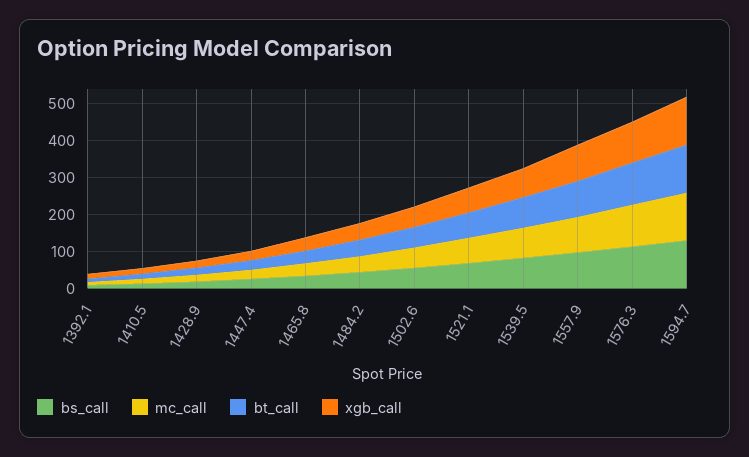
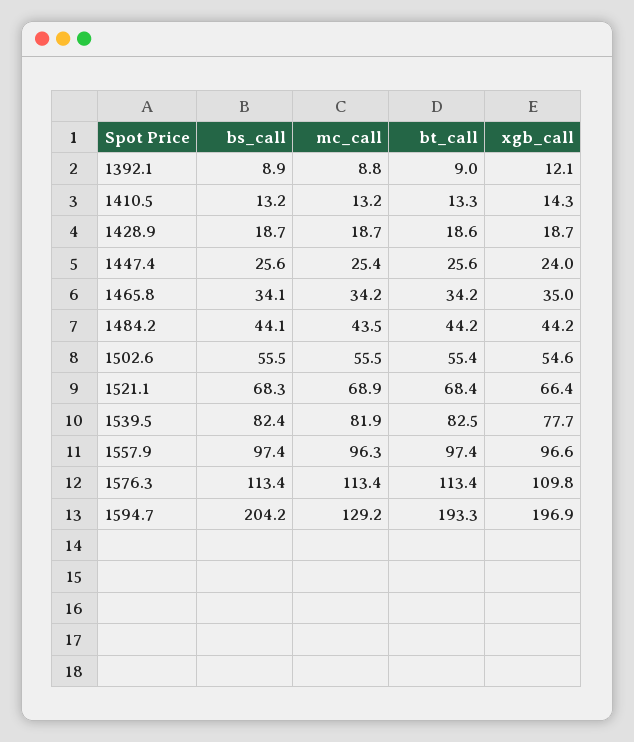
  {
    "bs_call": {
      "1392.1": 8.9,
      "1410.5": 13.2,
      "1428.9": 18.7,
      "1447.4": 25.6,
      "1465.8": 34.1,
      "1484.2": 44.1,
      "1502.6": 55.5,
      "1521.1": 68.3,
      "1539.5": 82.4,
      "1557.9": 97.4,
      "1576.3": 113.4,
-     "1594.7": 125
+     "1594.7": 204.2
    },
    "mc_call": {
      "1392.1": 8.8,
      "1410.5": 13.2,
      "1428.9": 18.7,
      "1447.4": 25.4,
      "1465.8": 34.2,
      "1484.2": 43.5,
      "1502.6": 55.5,
      "1521.1": 68.9,
      "1539.5": 81.9,
      "1557.9": 96.3,
      "1576.3": 113.4,
      "1594.7": 129.2
    },
    "bt_call": {
      "1392.1": 9,
      "1410.5": 13.3,
      "1428.9": 18.6,
      "1447.4": 25.6,
      "1465.8": 34.2,
      "1484.2": 44.2,
      "1502.6": 55.4,
      "1521.1": 68.4,
      "1539.5": 82.5,
      "1557.9": 97.4,
      "1576.3": 113.4,
-     "1594.7": 125
+     "1594.7": 193.3
    },
    "xgb_call": {
      "1392.1": 12.1,
      "1410.5": 14.3,
      "1428.9": 18.7,
      "1447.4": 24,
      "1465.8": 35,
      "1484.2": 44.2,
      "1502.6": 54.6,
      "1521.1": 66.4,
      "1539.5": 77.7,
      "1557.9": 96.6,
      "1576.3": 109.8,
-     "1594.7": 125
+     "1594.7": 196.9
    }
  }

